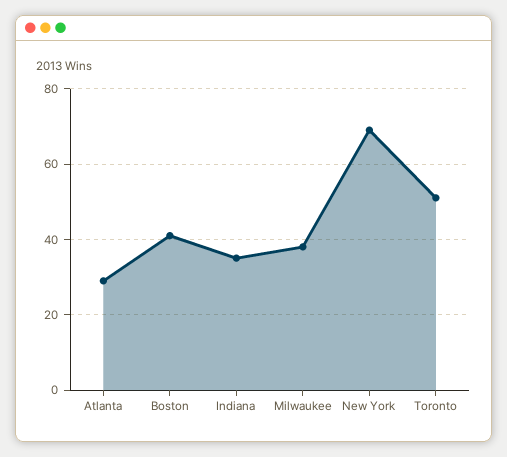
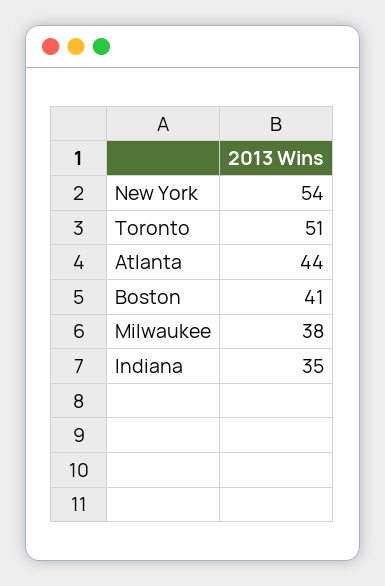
  {
-   "Atlanta": 30,
+   "Atlanta": 44,
    "Boston": 41,
    "Indiana": 35,
    "Milwaukee": 38,
-   "New York": 70,
+   "New York": 54,
    "Toronto": 51
  }

